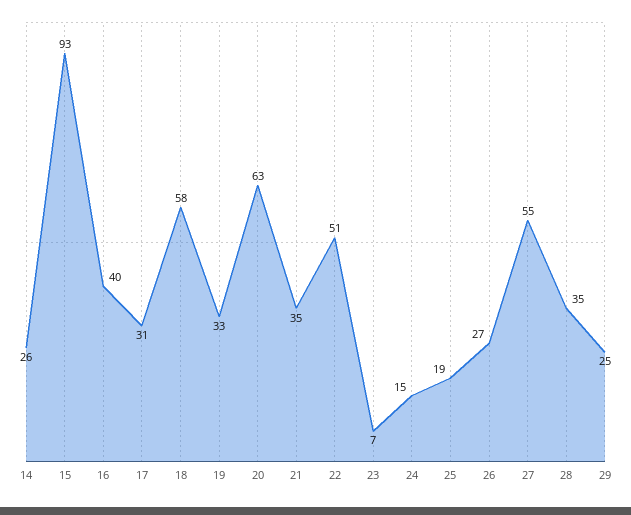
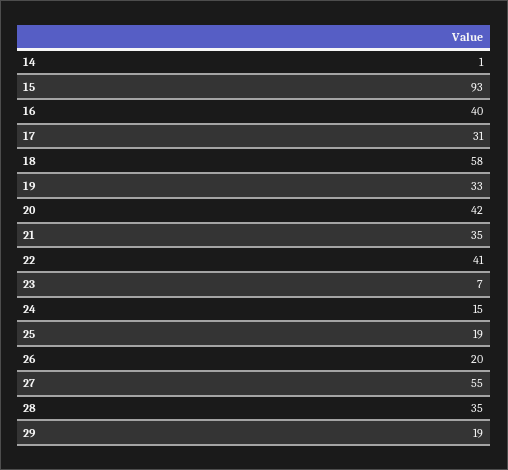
  {
-   "14": 26,
+   "14": 1,
    "15": 93,
    "16": 40,
    "17": 31,
    "18": 58,
    "19": 33,
-   "20": 63,
+   "20": 42,
    "21": 35,
-   "22": 51,
+   "22": 41,
    "23": 7,
    "24": 15,
    "25": 19,
-   "26": 27,
+   "26": 20,
    "27": 55,
    "28": 35,
-   "29": 25
+   "29": 19
  }

